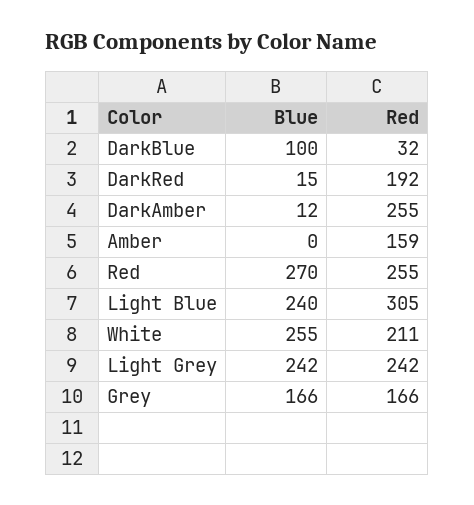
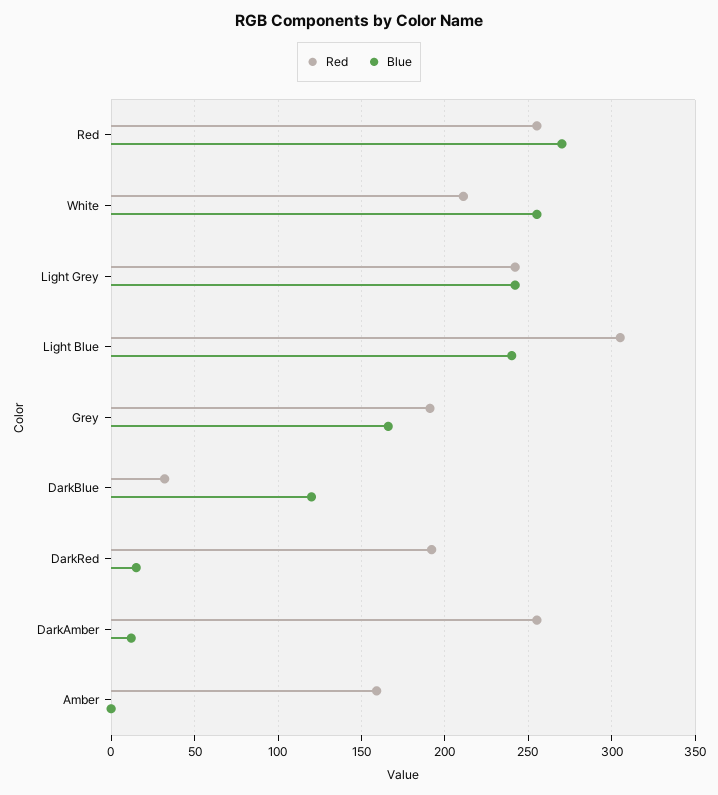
  {
    "Blue": {
-     "DarkBlue": 100,
+     "DarkBlue": 120,
      "DarkRed": 15,
      "DarkAmber": 12,
      "Amber": 0,
      "Red": 270,
      "Light Blue": 240,
      "White": 255,
      "Light Grey": 242,
      "Grey": 166
    },
    "Red": {
      "DarkBlue": 32,
      "DarkRed": 192,
      "DarkAmber": 255,
      "Amber": 159,
      "Red": 255,
      "Light Blue": 305,
      "White": 211,
      "Light Grey": 242,
-     "Grey": 166
+     "Grey": 190
    }
  }

